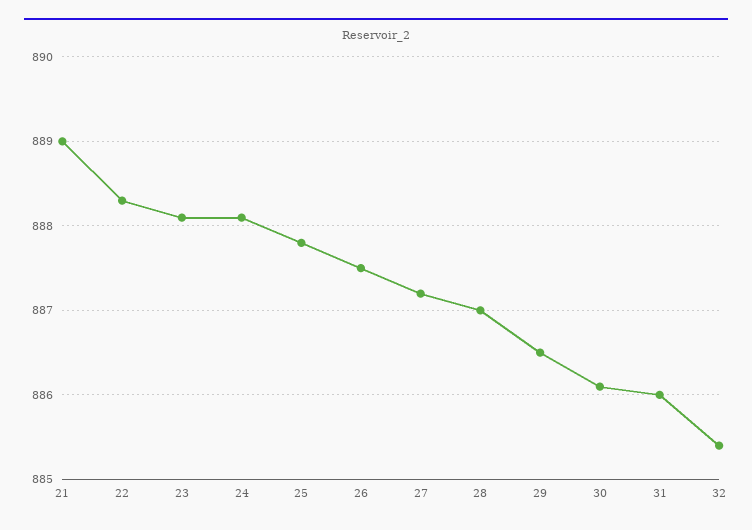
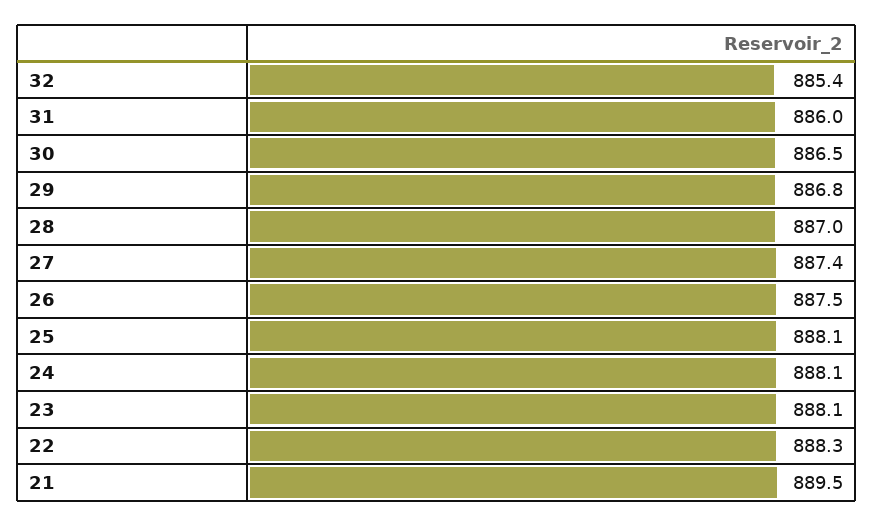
  {
-   "21": 889,
+   "21": 889.5,
    "22": 888.3,
    "23": 888.1,
    "24": 888.1,
-   "25": 887.8,
+   "25": 888.1,
    "26": 887.5,
-   "27": 887.2,
+   "27": 887.4,
    "28": 887,
-   "29": 886.5,
+   "29": 886.8,
-   "30": 886.1,
+   "30": 886.5,
    "31": 886,
    "32": 885.4
  }

